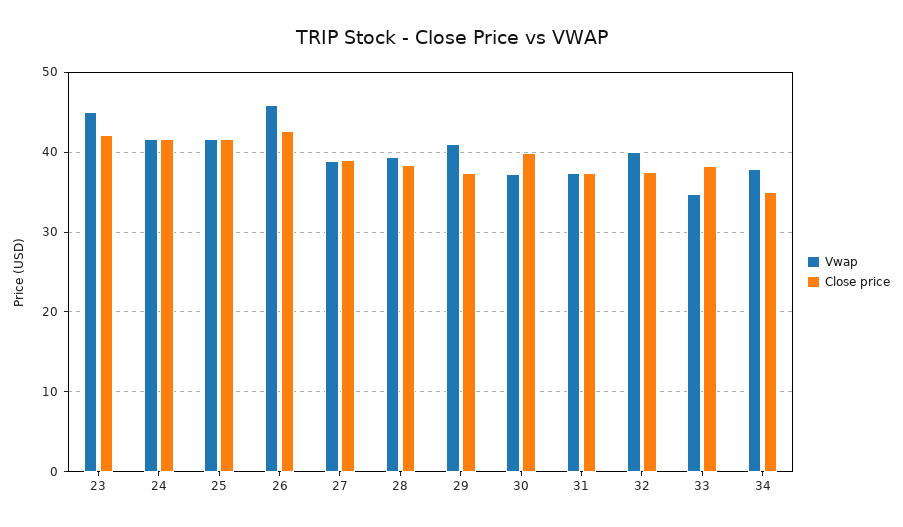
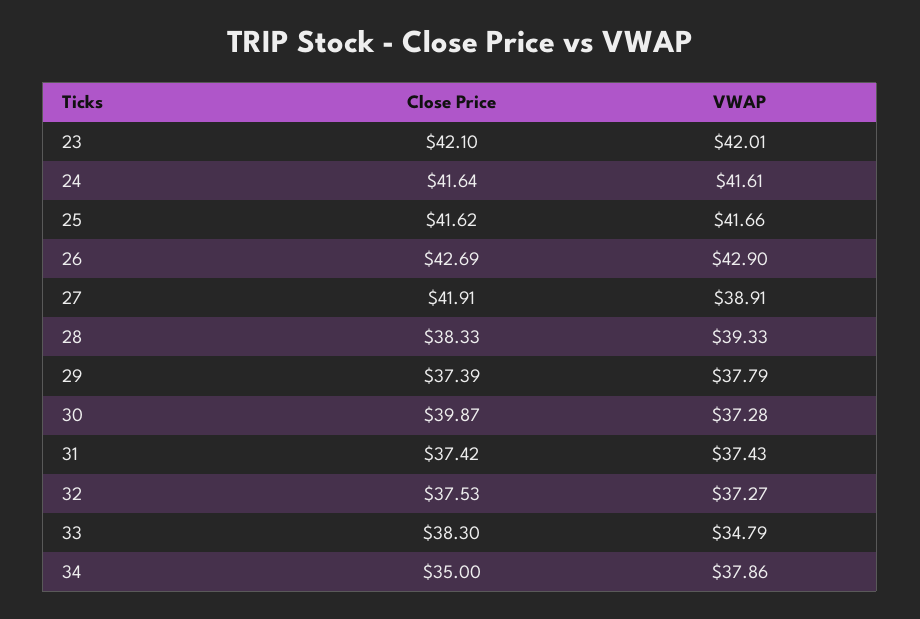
  {
    "Vwap": {
-     "23": 45,
+     "23": 42.01,
      "24": 41.61,
      "25": 41.66,
-     "26": 46,
+     "26": 42.9,
      "27": 38.91,
      "28": 39.33,
-     "29": 41,
+     "29": 37.79,
      "30": 37.28,
      "31": 37.43,
-     "32": 40,
+     "32": 37.27,
      "33": 34.79,
      "34": 37.86
    },
    "Close price": {
      "23": 42.1,
      "24": 41.64,
      "25": 41.62,
      "26": 42.69,
-     "27": 39,
+     "27": 41.91,
      "28": 38.33,
      "29": 37.39,
      "30": 39.87,
      "31": 37.42,
      "32": 37.53,
      "33": 38.3,
      "34": 35
    }
  }

